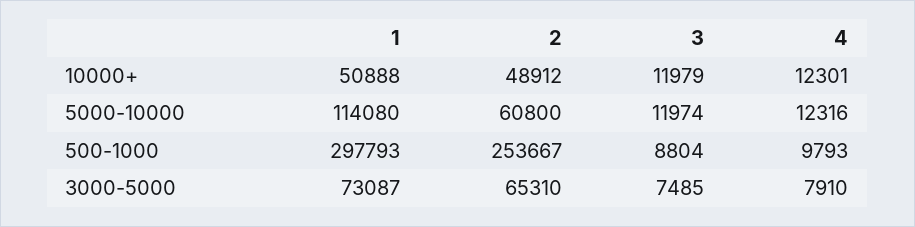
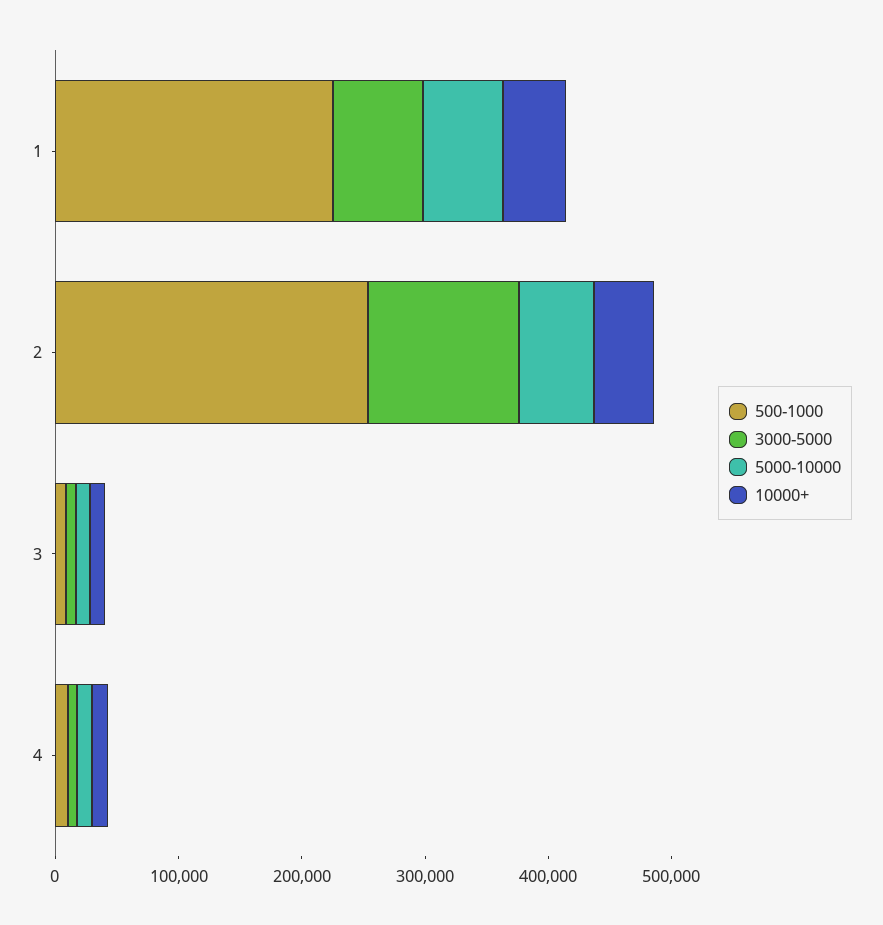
  {
    "10000+": {
      "1": 50888,
      "2": 48912,
      "3": 11979,
      "4": 12301
    },
    "5000-10000": {
-     "1": 114080,
+     "1": 60000,
      "2": 60800,
      "3": 11974,
      "4": 12316
    },
    "500-1000": {
-     "1": 297793,
+     "1": 220000,
      "2": 253667,
      "3": 8804,
      "4": 9793
    },
    "3000-5000": {
      "1": 73087,
-     "2": 65310,
+     "2": 120000,
      "3": 7485,
      "4": 7910
    }
  }

